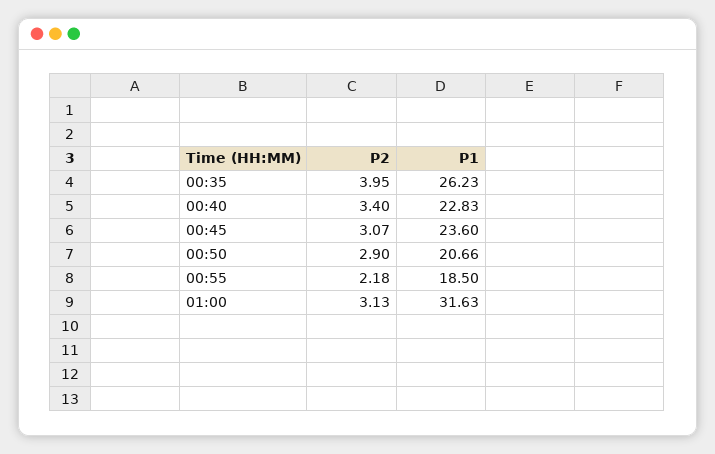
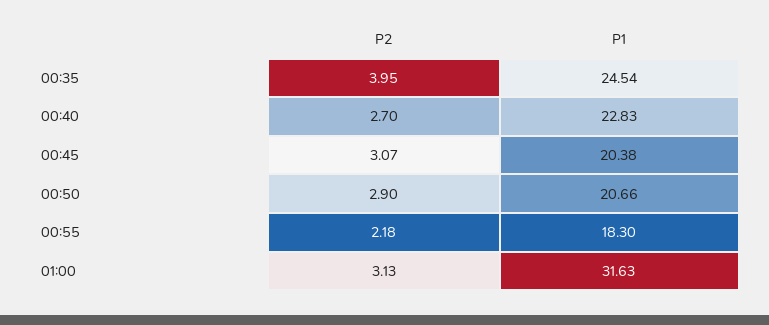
  {
    "P2": {
      "00:35": 3.95,
-     "00:40": 3.4,
+     "00:40": 2.7,
      "00:45": 3.07,
      "00:50": 2.9,
      "00:55": 2.18,
      "01:00": 3.13
    },
    "P1": {
-     "00:35": 26.23,
+     "00:35": 24.54,
      "00:40": 22.83,
-     "00:45": 23.6,
+     "00:45": 20.38,
      "00:50": 20.66,
-     "00:55": 18.5,
+     "00:55": 18.3,
      "01:00": 31.63
    }
  }

